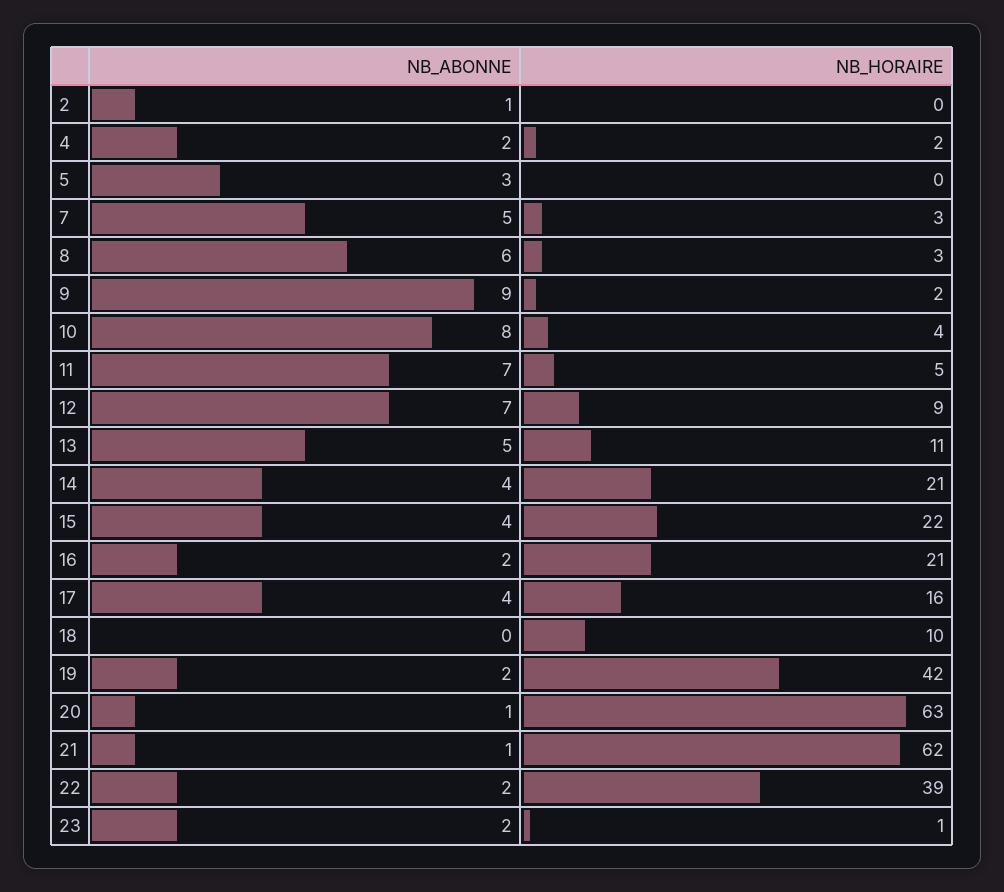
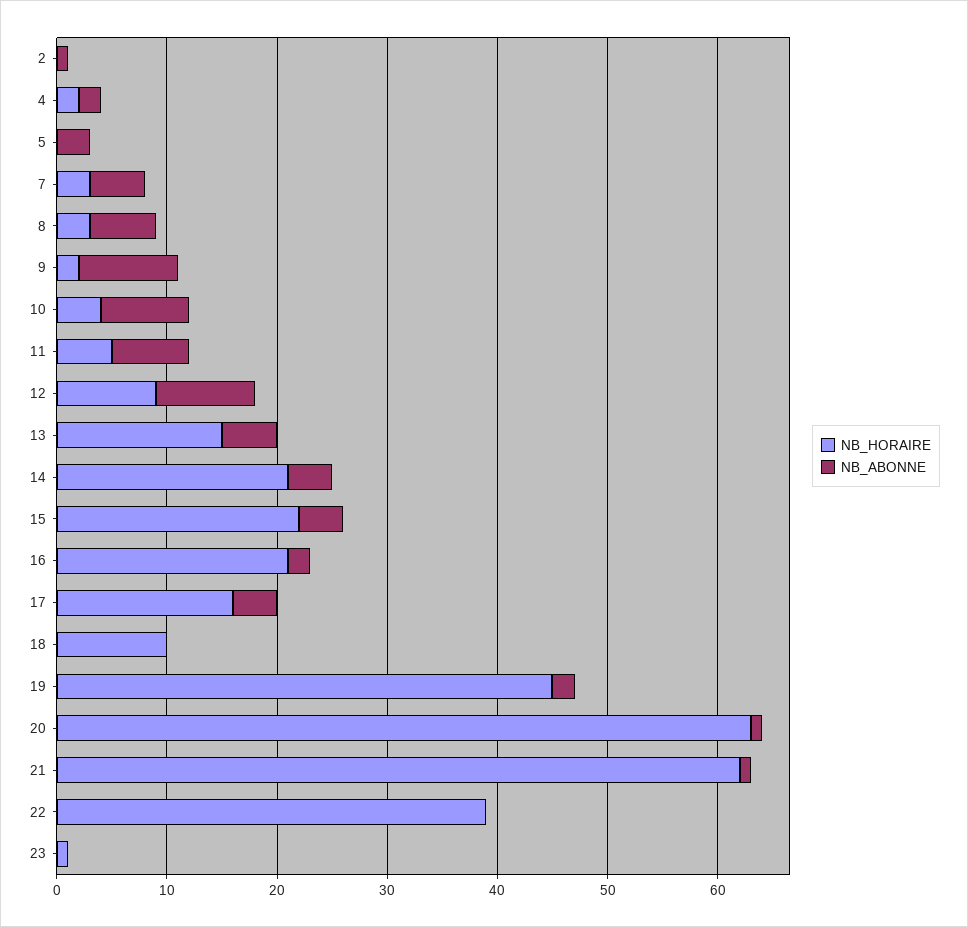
  {
    "NB_ABONNE": {
      "2": 1,
      "4": 2,
      "5": 3,
      "7": 5,
      "8": 6,
      "9": 9,
      "10": 8,
      "11": 7,
-     "12": 7,
+     "12": 9,
      "13": 5,
      "14": 4,
      "15": 4,
      "16": 2,
      "17": 4,
      "18": 0,
      "19": 2,
      "20": 1,
      "21": 1,
-     "22": 2,
+     "22": 0,
-     "23": 2
+     "23": 0
    },
    "NB_HORAIRE": {
      "2": 0,
      "4": 2,
      "5": 0,
      "7": 3,
      "8": 3,
      "9": 2,
      "10": 4,
      "11": 5,
      "12": 9,
-     "13": 11,
+     "13": 15,
      "14": 21,
      "15": 22,
      "16": 21,
      "17": 16,
      "18": 10,
-     "19": 42,
+     "19": 45,
      "20": 63,
      "21": 62,
      "22": 39,
      "23": 1
    }
  }

